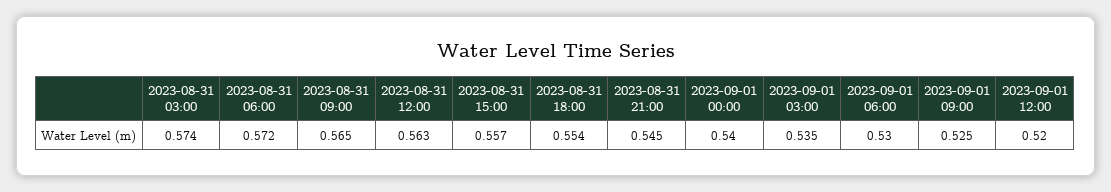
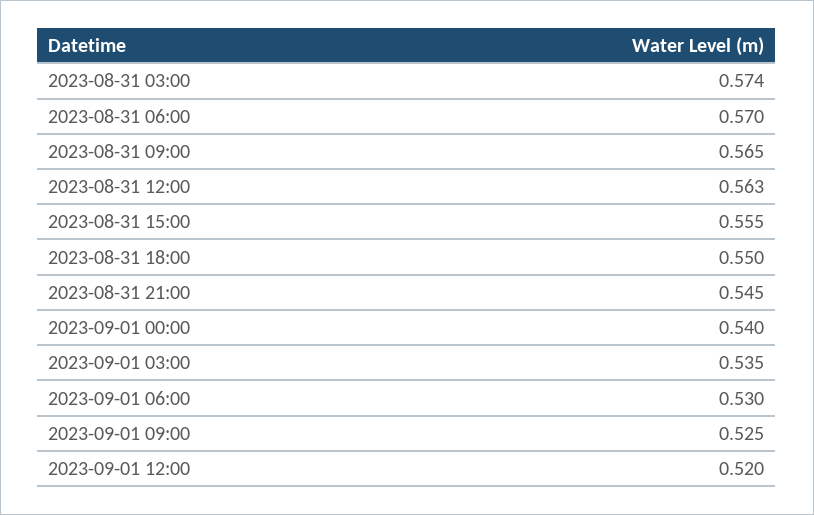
  {
    "2023-08-31 03:00": 0.574,
-   "2023-08-31 06:00": 0.572,
+   "2023-08-31 06:00": 0.57,
    "2023-08-31 09:00": 0.565,
    "2023-08-31 12:00": 0.563,
-   "2023-08-31 15:00": 0.557,
+   "2023-08-31 15:00": 0.555,
-   "2023-08-31 18:00": 0.554,
+   "2023-08-31 18:00": 0.55,
    "2023-08-31 21:00": 0.545,
    "2023-09-01 00:00": 0.54,
    "2023-09-01 03:00": 0.535,
    "2023-09-01 06:00": 0.53,
    "2023-09-01 09:00": 0.525,
    "2023-09-01 12:00": 0.52
  }

